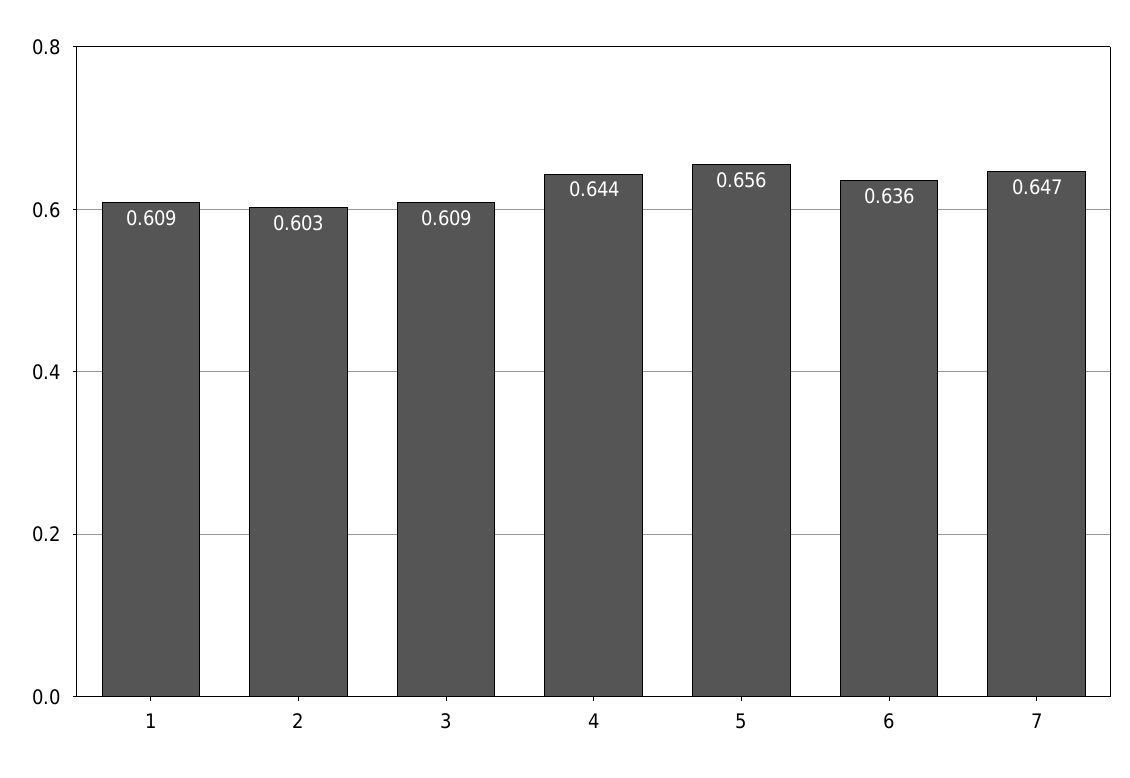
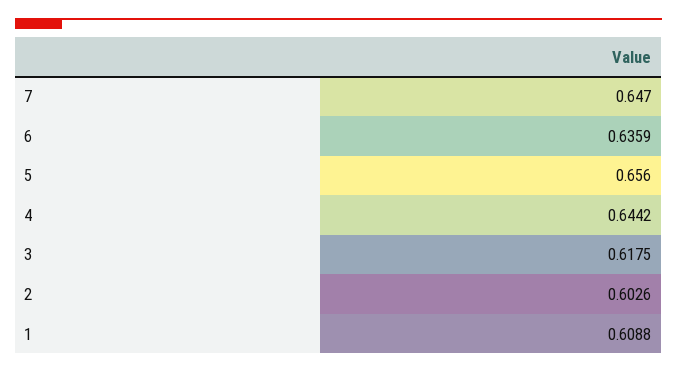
  {
    "1": 0.6088,
    "2": 0.6026,
-   "3": 0.609,
+   "3": 0.6175,
    "4": 0.6442,
    "5": 0.656,
    "6": 0.6359,
    "7": 0.647
  }

